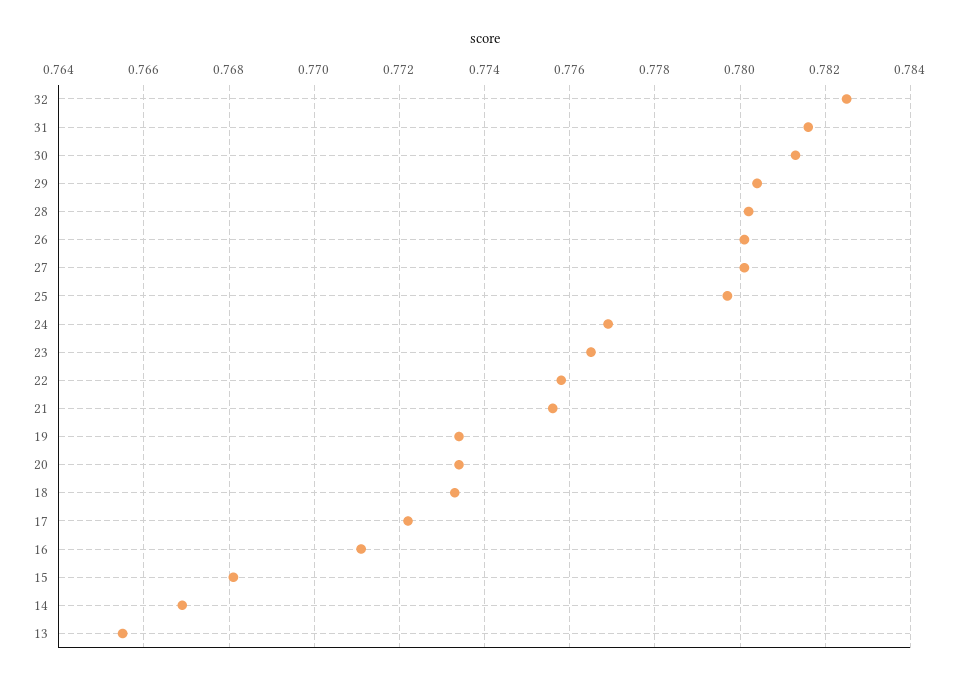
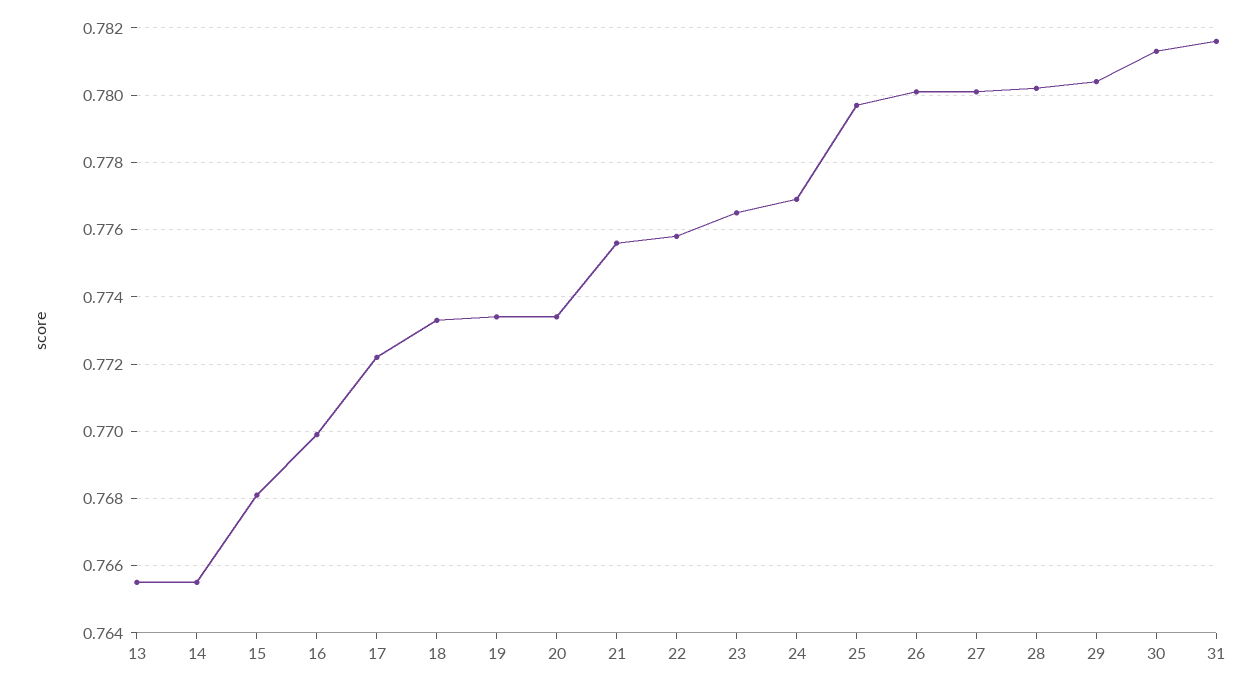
  {
-   "32": 0.7825,
    "31": 0.7815,
    "30": 0.7815,
    "29": 0.7805,
    "28": 0.78,
    "26": 0.78,
    "27": 0.78,
    "25": 0.7795,
    "24": 0.777,
    "23": 0.7765,
    "22": 0.776,
    "21": 0.7755,
    "19": 0.7735,
    "20": 0.7735,
    "18": 0.7735,
    "17": 0.772,
-   "16": 0.771,
+   "16": 0.77,
    "15": 0.768,
-   "14": 0.767,
+   "14": 0.7655,
    "13": 0.7655
  }

